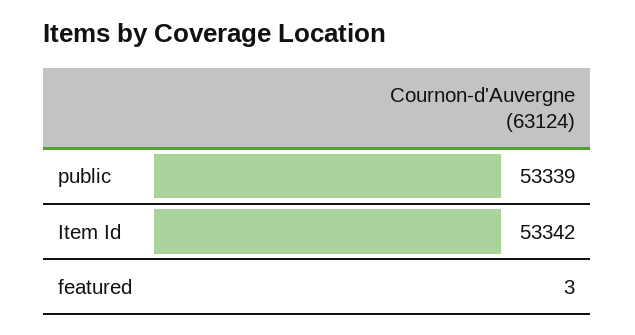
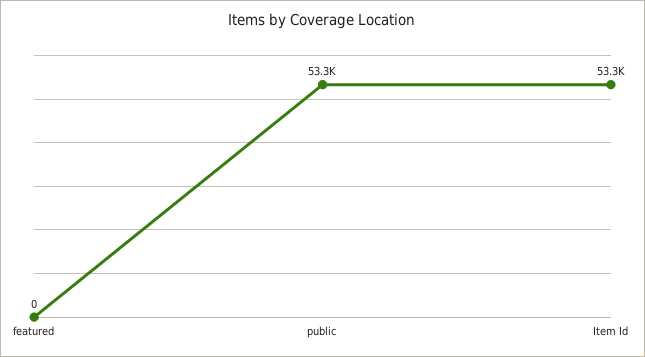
  {
    "public": 53339,
    "Item Id": 53342,
-   "featured": 3
+   "featured": 0
  }

